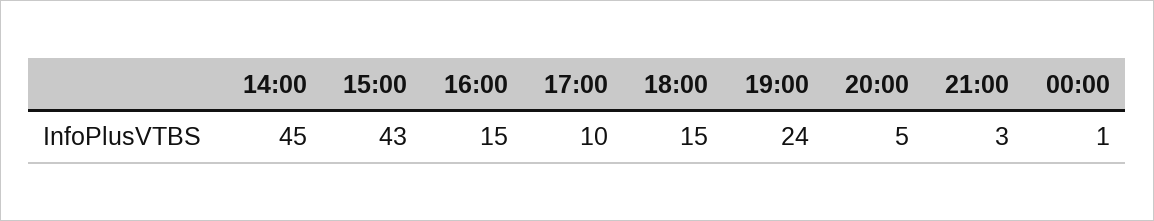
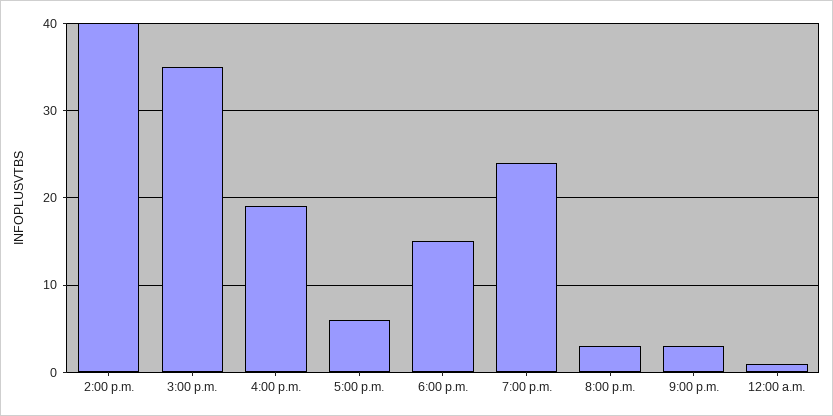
  {
-   "14:00": 45,
+   "14:00": 40,
-   "15:00": 43,
+   "15:00": 35,
-   "16:00": 15,
+   "16:00": 19,
-   "17:00": 10,
+   "17:00": 6,
    "18:00": 15,
    "19:00": 24,
-   "20:00": 5,
+   "20:00": 3,
    "21:00": 3,
    "00:00": 1
  }

